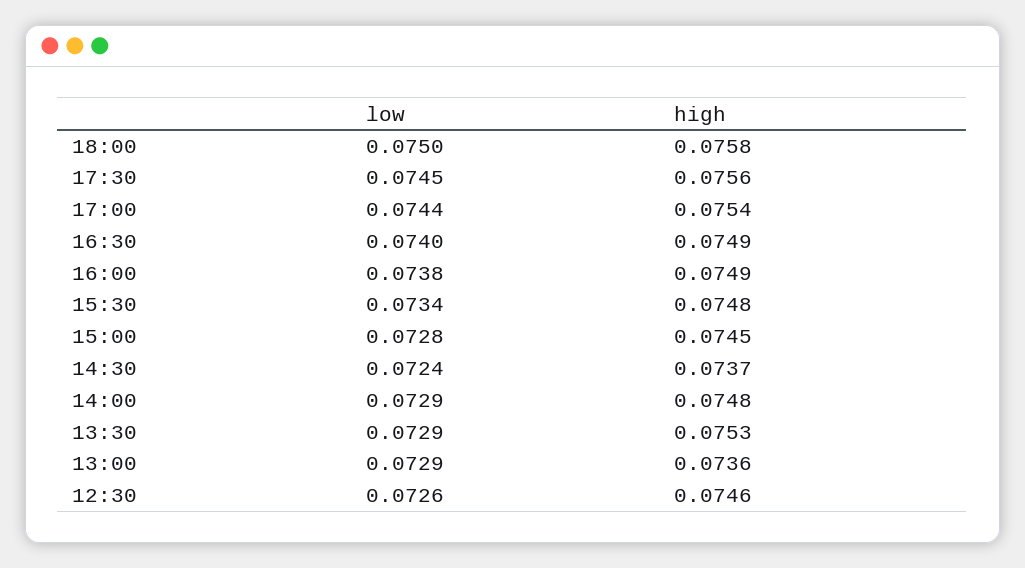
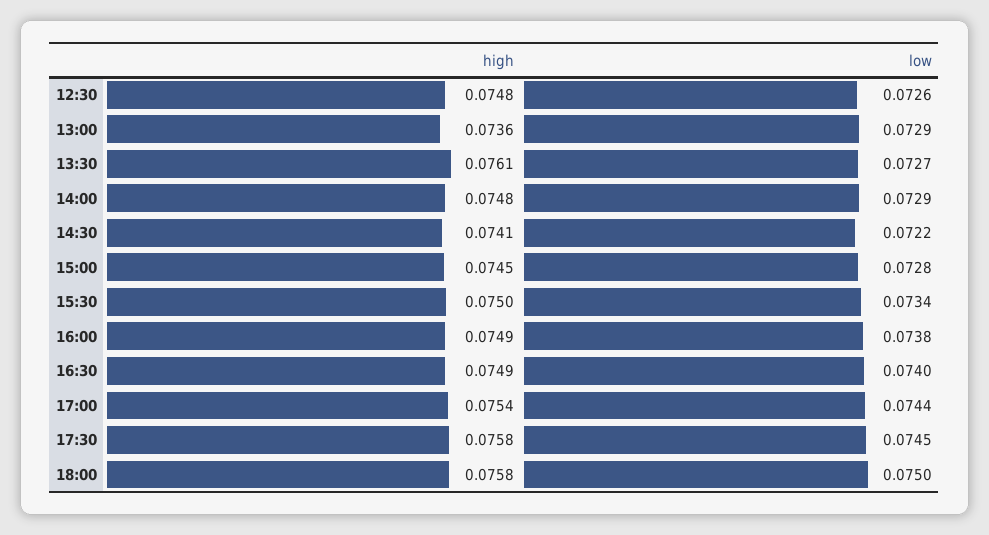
  {
    "low": {
      "18:00": 0.075,
      "17:30": 0.0745,
      "17:00": 0.0744,
      "16:30": 0.074,
      "16:00": 0.0738,
      "15:30": 0.0734,
      "15:00": 0.0728,
-     "14:30": 0.0724,
+     "14:30": 0.0722,
      "14:00": 0.0729,
-     "13:30": 0.0729,
+     "13:30": 0.0727,
      "13:00": 0.0729,
      "12:30": 0.0726
    },
    "high": {
      "18:00": 0.0758,
-     "17:30": 0.0756,
+     "17:30": 0.0758,
      "17:00": 0.0754,
      "16:30": 0.0749,
      "16:00": 0.0749,
-     "15:30": 0.0748,
+     "15:30": 0.075,
      "15:00": 0.0745,
-     "14:30": 0.0737,
+     "14:30": 0.0741,
      "14:00": 0.0748,
-     "13:30": 0.0753,
+     "13:30": 0.0761,
      "13:00": 0.0736,
-     "12:30": 0.0746
+     "12:30": 0.0748
    }
  }

